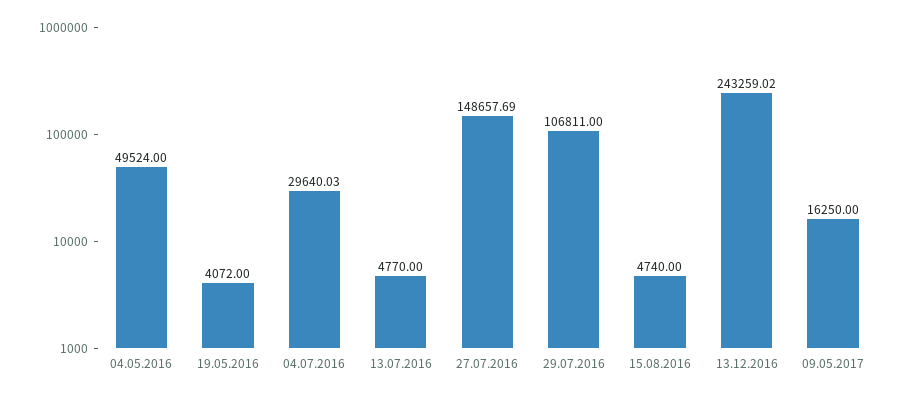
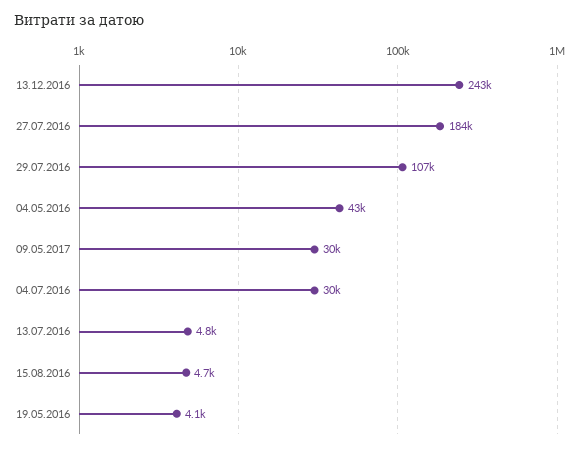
  {
-   "04.05.2016": 49524,
+   "04.05.2016": 43000,
    "19.05.2016": 4072,
    "04.07.2016": 29640.03,
    "13.07.2016": 4770,
-   "27.07.2016": 148657.69,
+   "27.07.2016": 184000,
    "29.07.2016": 106811,
    "15.08.2016": 4740,
    "13.12.2016": 243259.02,
-   "09.05.2017": 16250
+   "09.05.2017": 30000
  }

